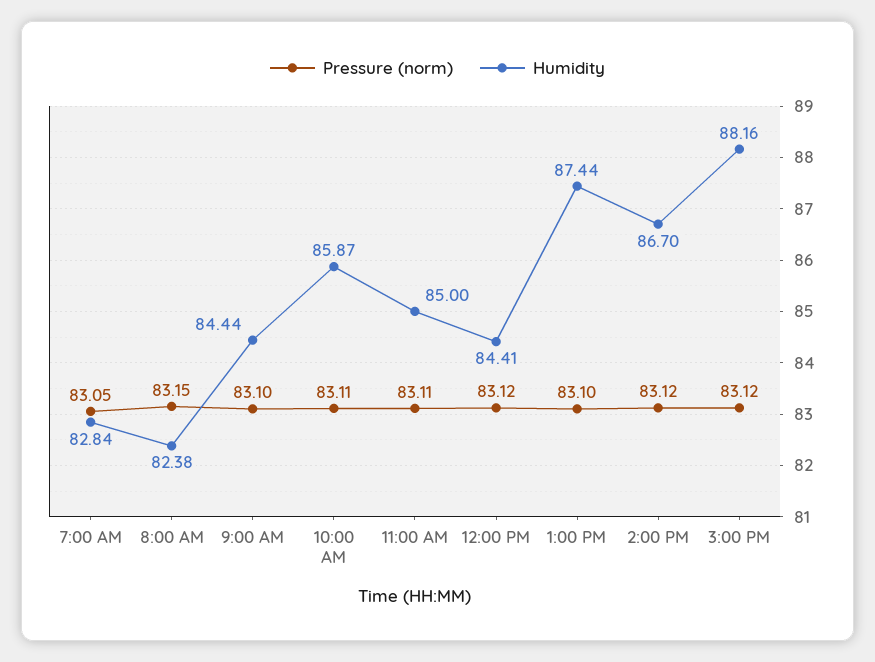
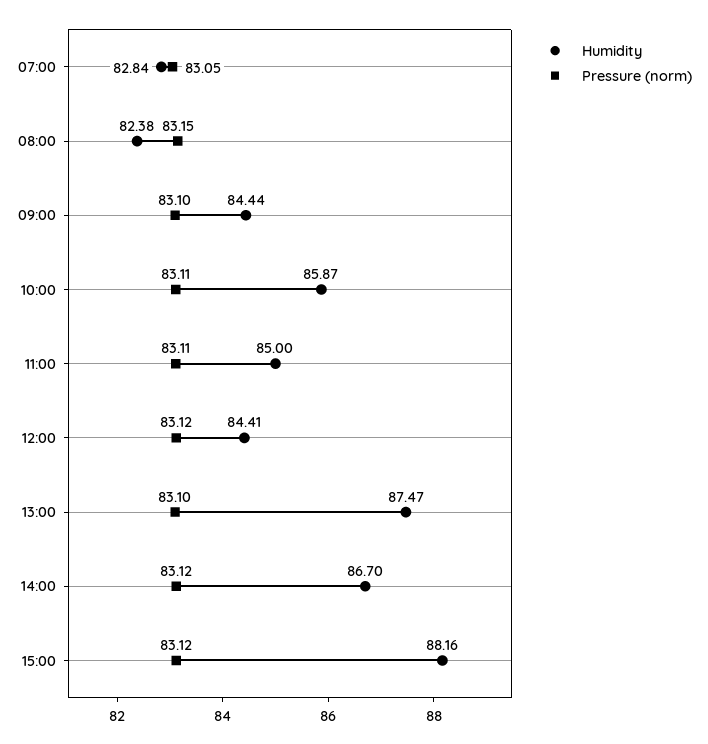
  {
    "Pressure (norm)": {
      "7:00 AM": 83.05,
      "8:00 AM": 83.15,
      "9:00 AM": 83.1,
      "10:00 AM": 83.11,
      "11:00 AM": 83.11,
      "12:00 PM": 83.12,
      "1:00 PM": 83.1,
      "2:00 PM": 83.12,
      "3:00 PM": 83.12
    },
    "Humidity": {
      "7:00 AM": 82.84,
      "8:00 AM": 82.38,
      "9:00 AM": 84.44,
      "10:00 AM": 85.87,
      "11:00 AM": 85,
      "12:00 PM": 84.41,
-     "1:00 PM": 87.44,
+     "1:00 PM": 87.47,
      "2:00 PM": 86.7,
      "3:00 PM": 88.16
    }
  }

